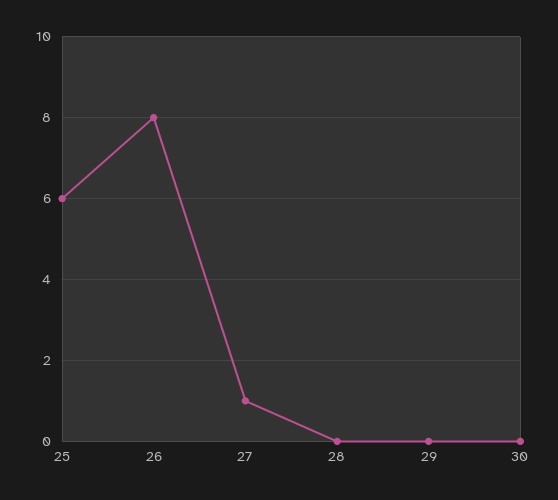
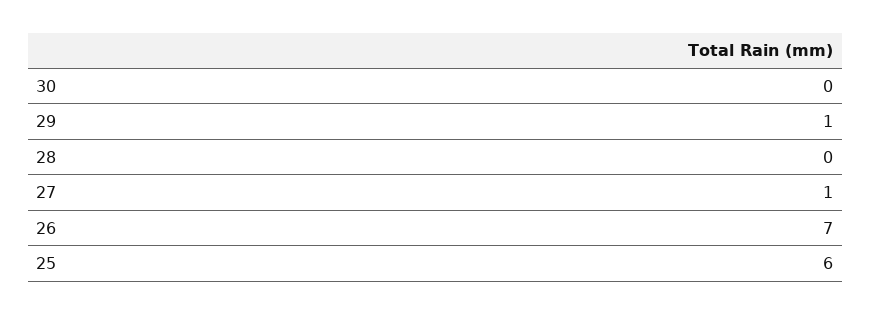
  {
    "25": 6,
-   "26": 8,
+   "26": 7,
    "27": 1,
    "28": 0,
-   "29": 0,
+   "29": 1,
    "30": 0
  }

